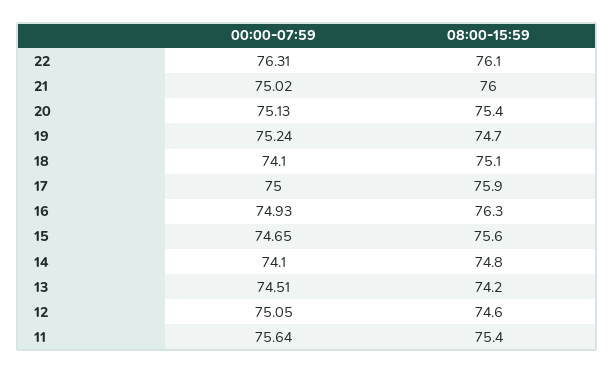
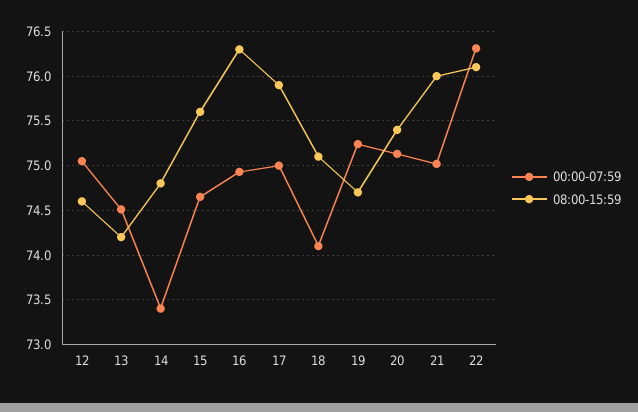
  {
    "00:00-07:59": {
      "22": 76.31,
      "21": 75.02,
      "20": 75.13,
      "19": 75.24,
      "18": 74.1,
      "17": 75,
      "16": 74.93,
      "15": 74.65,
-     "14": 74.1,
+     "14": 73.4,
      "13": 74.51,
-     "12": 75.05,
+     "12": 75.05
-     "11": 75.64
    },
    "08:00-15:59": {
      "22": 76.1,
      "21": 76,
      "20": 75.4,
      "19": 74.7,
      "18": 75.1,
      "17": 75.9,
      "16": 76.3,
      "15": 75.6,
      "14": 74.8,
      "13": 74.2,
-     "12": 74.6,
+     "12": 74.6
-     "11": 75.4
    }
  }

